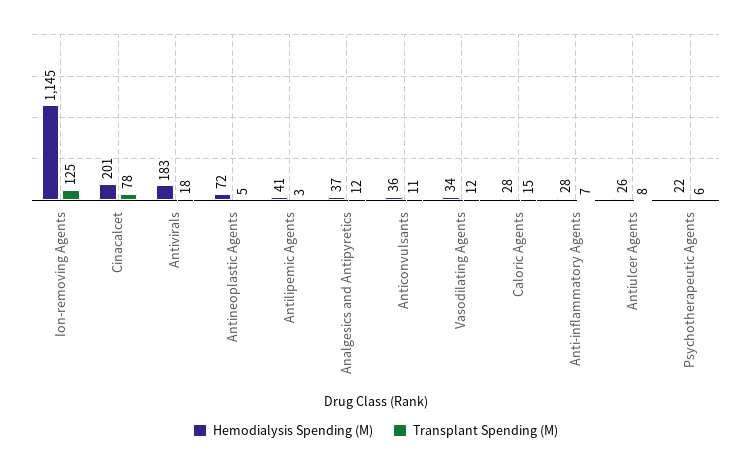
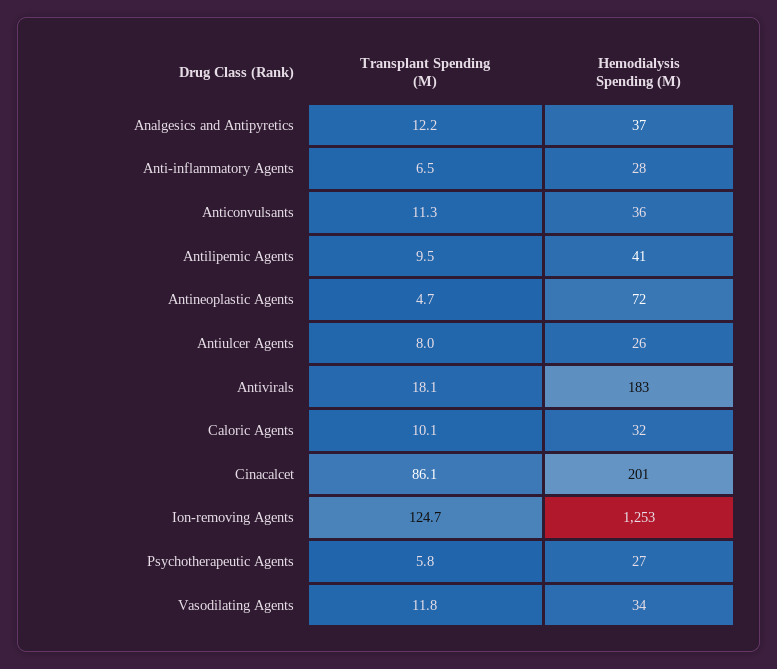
  {
    "Hemodialysis Spending (M)": {
-     "Ion-removing Agents": 1145,
+     "Ion-removing Agents": 1253,
      "Cinacalcet": 201,
      "Antivirals": 183,
      "Antineoplastic Agents": 72,
      "Antilipemic Agents": 41,
      "Analgesics and Antipyretics": 37,
      "Anticonvulsants": 36,
      "Vasodilating Agents": 34,
-     "Caloric Agents": 28,
+     "Caloric Agents": 32,
      "Anti-inflammatory Agents": 28,
      "Antiulcer Agents": 26,
-     "Psychotherapeutic Agents": 22
+     "Psychotherapeutic Agents": 27
    },
    "Transplant Spending (M)": {
      "Ion-removing Agents": 124.7,
-     "Cinacalcet": 78,
+     "Cinacalcet": 86.1,
      "Antivirals": 18.1,
      "Antineoplastic Agents": 4.7,
-     "Antilipemic Agents": 3,
+     "Antilipemic Agents": 9.5,
      "Analgesics and Antipyretics": 12.2,
      "Anticonvulsants": 11.3,
      "Vasodilating Agents": 11.8,
-     "Caloric Agents": 15,
+     "Caloric Agents": 10.1,
      "Anti-inflammatory Agents": 6.5,
      "Antiulcer Agents": 8,
      "Psychotherapeutic Agents": 5.8
    }
  }

